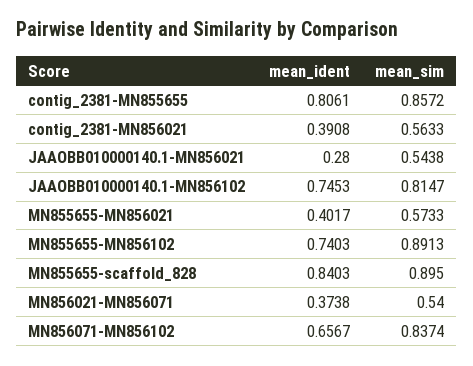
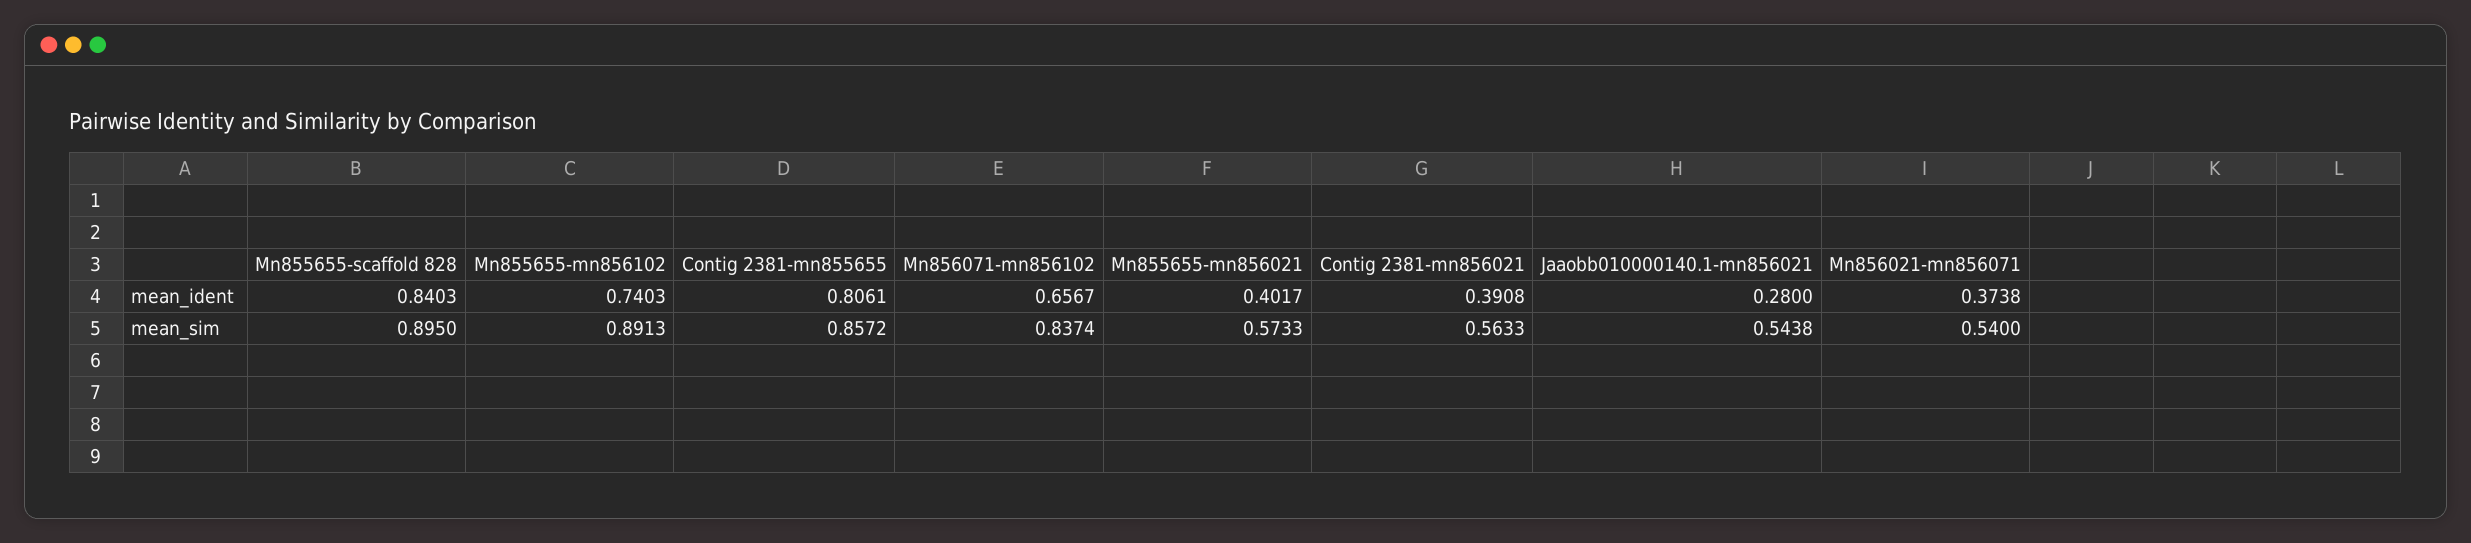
  {
    "mean_ident": {
      "contig_2381-MN855655": 0.8061,
      "contig_2381-MN856021": 0.3908,
      "JAAOBB010000140.1-MN856021": 0.28,
-     "JAAOBB010000140.1-MN856102": 0.7453,
      "MN855655-MN856021": 0.4017,
      "MN855655-MN856102": 0.7403,
      "MN855655-scaffold_828": 0.8403,
      "MN856021-MN856071": 0.3738,
      "MN856071-MN856102": 0.6567
    },
    "mean_sim": {
      "contig_2381-MN855655": 0.8572,
      "contig_2381-MN856021": 0.5633,
      "JAAOBB010000140.1-MN856021": 0.5438,
-     "JAAOBB010000140.1-MN856102": 0.8147,
      "MN855655-MN856021": 0.5733,
      "MN855655-MN856102": 0.8913,
      "MN855655-scaffold_828": 0.895,
      "MN856021-MN856071": 0.54,
      "MN856071-MN856102": 0.8374
    }
  }

